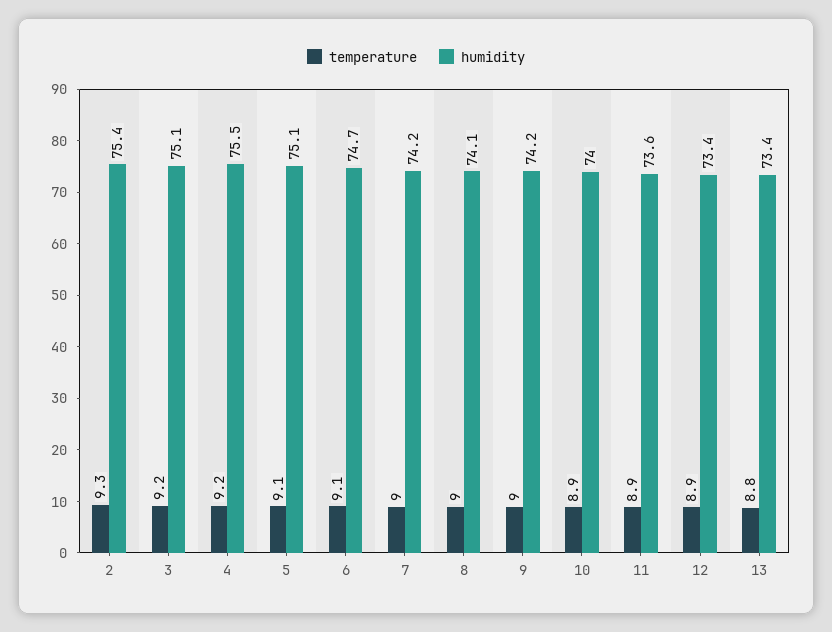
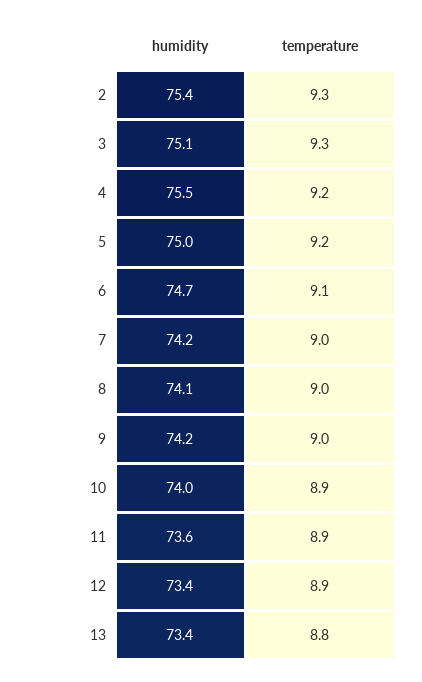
  {
    "temperature": {
      "2": 9.3,
-     "3": 9.2,
+     "3": 9.3,
      "4": 9.2,
-     "5": 9.1,
+     "5": 9.2,
      "6": 9.1,
      "7": 9,
      "8": 9,
      "9": 9,
      "10": 8.9,
      "11": 8.9,
      "12": 8.9,
      "13": 8.8
    },
    "humidity": {
      "2": 75.4,
      "3": 75.1,
      "4": 75.5,
-     "5": 75.1,
+     "5": 75,
      "6": 74.7,
      "7": 74.2,
      "8": 74.1,
      "9": 74.2,
      "10": 74,
      "11": 73.6,
      "12": 73.4,
      "13": 73.4
    }
  }

